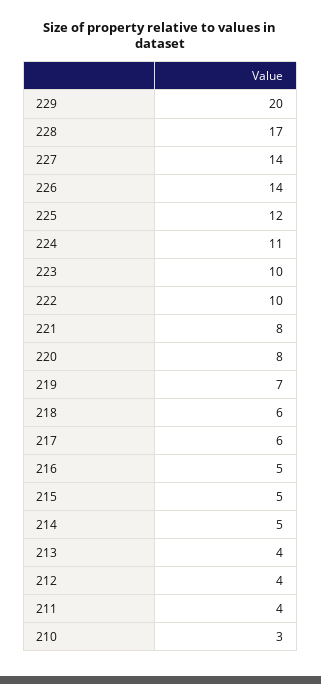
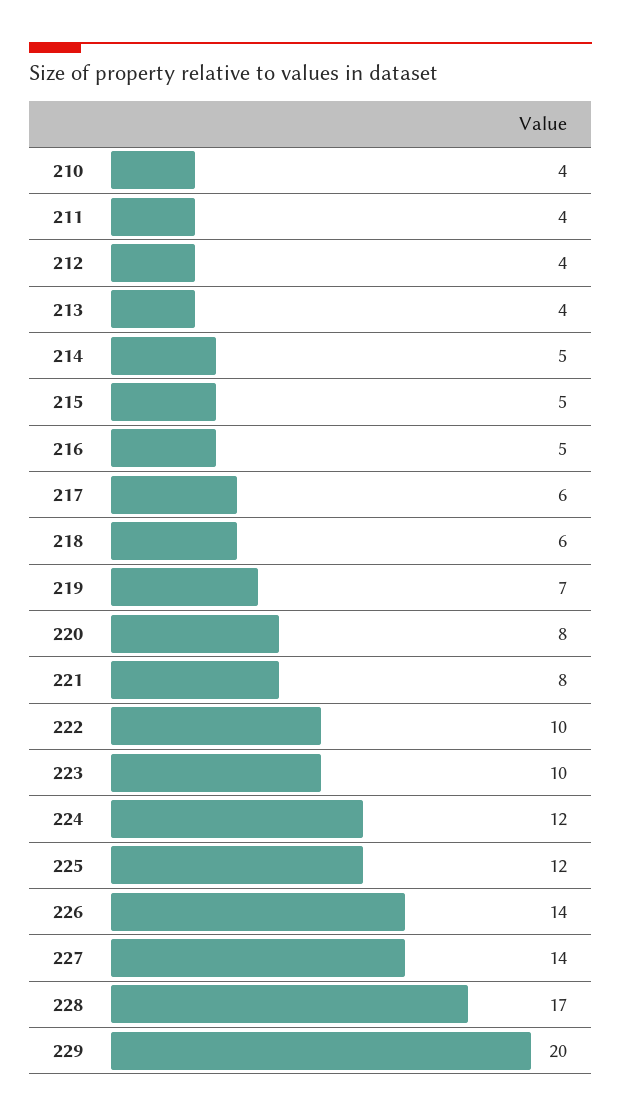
  {
    "229": 20,
    "228": 17,
    "227": 14,
    "226": 14,
    "225": 12,
-   "224": 11,
+   "224": 12,
    "223": 10,
    "222": 10,
    "221": 8,
    "220": 8,
    "219": 7,
    "218": 6,
    "217": 6,
    "216": 5,
    "215": 5,
    "214": 5,
    "213": 4,
    "212": 4,
    "211": 4,
-   "210": 3
+   "210": 4
  }

